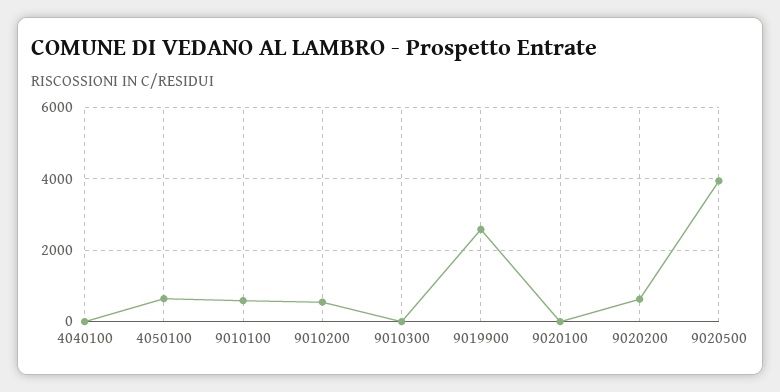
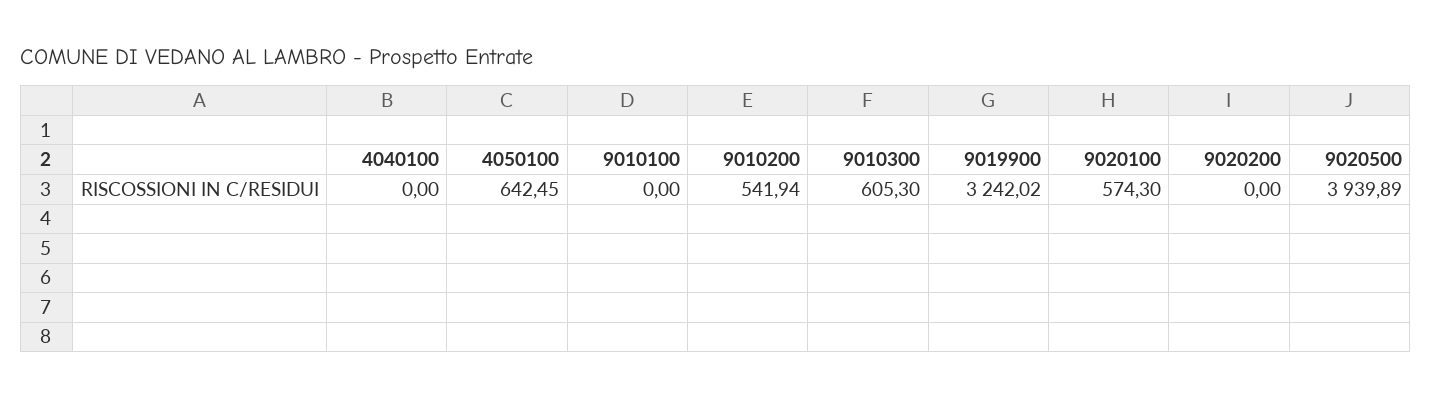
  {
    "4040100": 0,
    "4050100": 642.45,
-   "9010100": 600,
+   "9010100": 0,
    "9010200": 541.94,
-   "9010300": 0,
+   "9010300": 605.3,
-   "9019900": 2600,
+   "9019900": 3242.02,
-   "9020100": 0,
+   "9020100": 574.3,
-   "9020200": 600,
+   "9020200": 0,
    "9020500": 3939.89
  }

